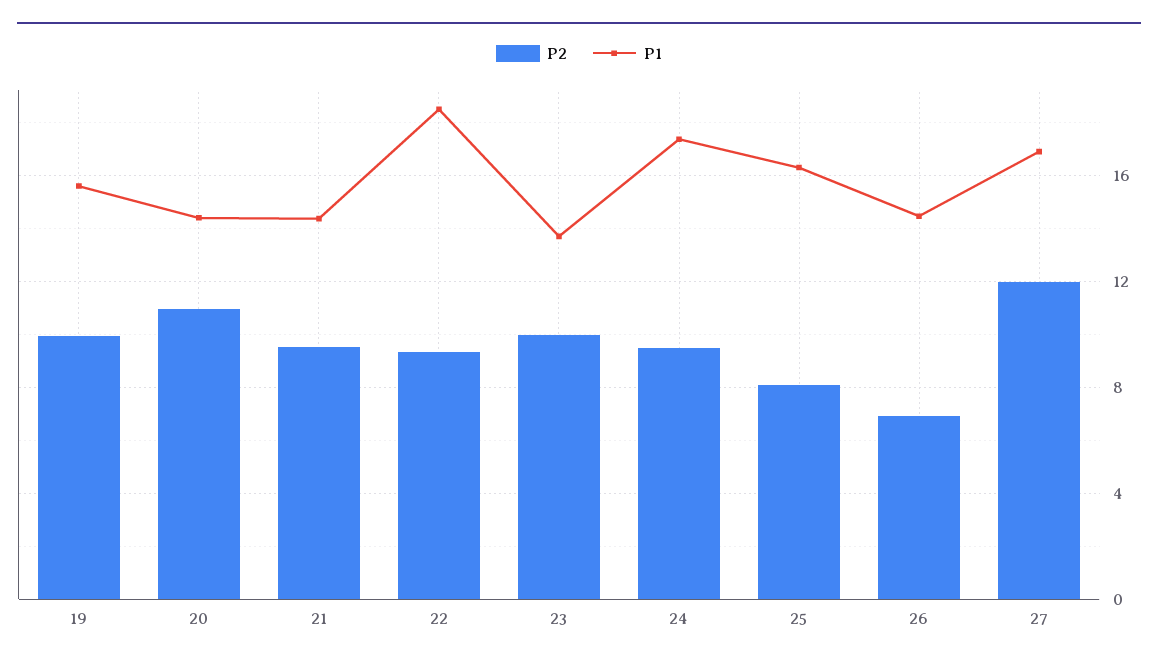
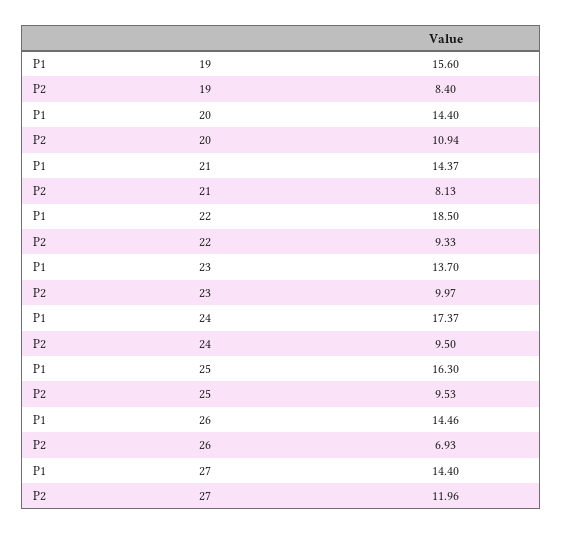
  {
    "P2": {
-     "19": 10,
+     "19": 8.4,
      "20": 10.94,
-     "21": 9.5,
+     "21": 8.13,
      "22": 9.33,
      "23": 9.97,
      "24": 9.5,
-     "25": 8,
+     "25": 9.53,
      "26": 6.93,
      "27": 11.96
    },
    "P1": {
      "19": 15.6,
      "20": 14.4,
      "21": 14.37,
      "22": 18.5,
      "23": 13.7,
      "24": 17.37,
      "25": 16.3,
      "26": 14.46,
-     "27": 17
+     "27": 14.4
    }
  }

